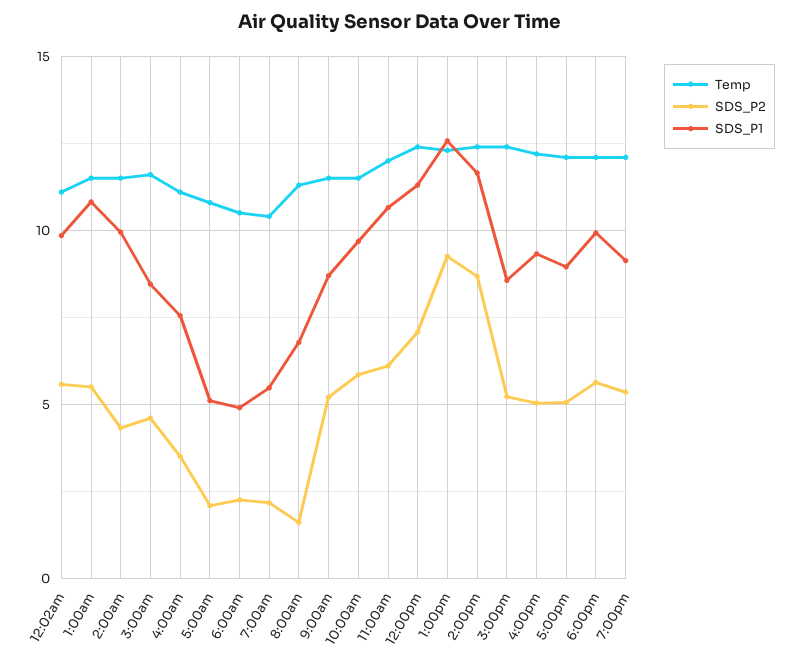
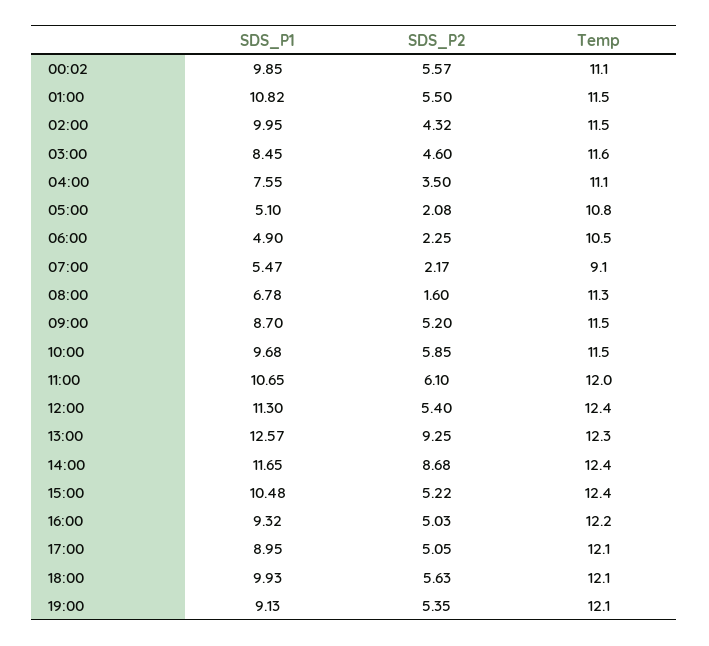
  {
    "Temp": {
      "12:02am": 11.1,
      "1:00am": 11.5,
      "2:00am": 11.5,
      "3:00am": 11.6,
      "4:00am": 11.1,
      "5:00am": 10.8,
      "6:00am": 10.5,
-     "7:00am": 10.5,
+     "7:00am": 9.1,
      "8:00am": 11.3,
      "9:00am": 11.5,
      "10:00am": 11.5,
      "11:00am": 12,
      "12:00pm": 12.4,
      "1:00pm": 12.3,
      "2:00pm": 12.4,
      "3:00pm": 12.4,
      "4:00pm": 12.2,
      "5:00pm": 12.1,
      "6:00pm": 12.1,
      "7:00pm": 12.1
    },
    "SDS_P2": {
      "12:02am": 5.57,
      "1:00am": 5.5,
      "2:00am": 4.32,
      "3:00am": 4.6,
      "4:00am": 3.5,
      "5:00am": 2.08,
      "6:00am": 2.25,
      "7:00am": 2.17,
      "8:00am": 1.6,
      "9:00am": 5.2,
      "10:00am": 5.85,
      "11:00am": 6.1,
-     "12:00pm": 7,
+     "12:00pm": 5.4,
      "1:00pm": 9.25,
      "2:00pm": 8.68,
      "3:00pm": 5.22,
      "4:00pm": 5.03,
      "5:00pm": 5.05,
      "6:00pm": 5.63,
      "7:00pm": 5.35
    },
    "SDS_P1": {
      "12:02am": 9.85,
      "1:00am": 10.82,
      "2:00am": 9.95,
      "3:00am": 8.45,
      "4:00am": 7.55,
      "5:00am": 5.1,
      "6:00am": 4.9,
      "7:00am": 5.47,
      "8:00am": 6.78,
      "9:00am": 8.7,
      "10:00am": 9.68,
      "11:00am": 10.65,
      "12:00pm": 11.3,
      "1:00pm": 12.57,
      "2:00pm": 11.65,
-     "3:00pm": 8.5,
+     "3:00pm": 10.48,
      "4:00pm": 9.32,
      "5:00pm": 8.95,
      "6:00pm": 9.93,
      "7:00pm": 9.13
    }
  }

